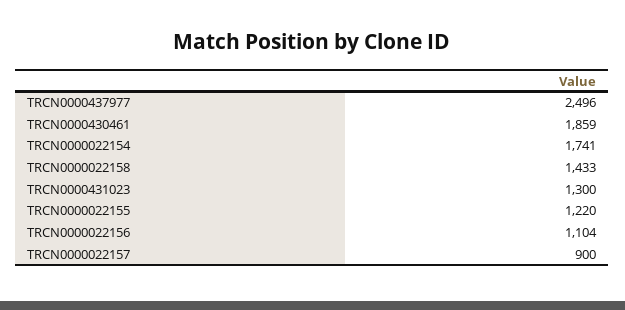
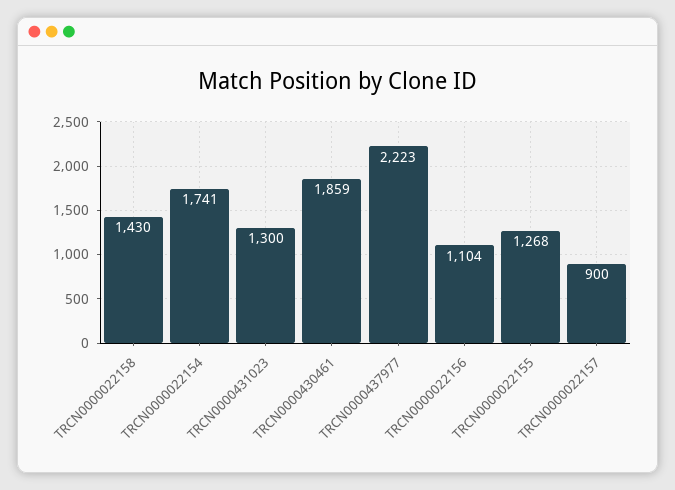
  {
-   "TRCN0000437977": 2496,
+   "TRCN0000437977": 2223,
    "TRCN0000430461": 1859,
    "TRCN0000022154": 1741,
-   "TRCN0000022158": 1433,
+   "TRCN0000022158": 1430,
    "TRCN0000431023": 1300,
-   "TRCN0000022155": 1220,
+   "TRCN0000022155": 1268,
    "TRCN0000022156": 1104,
    "TRCN0000022157": 900
  }

